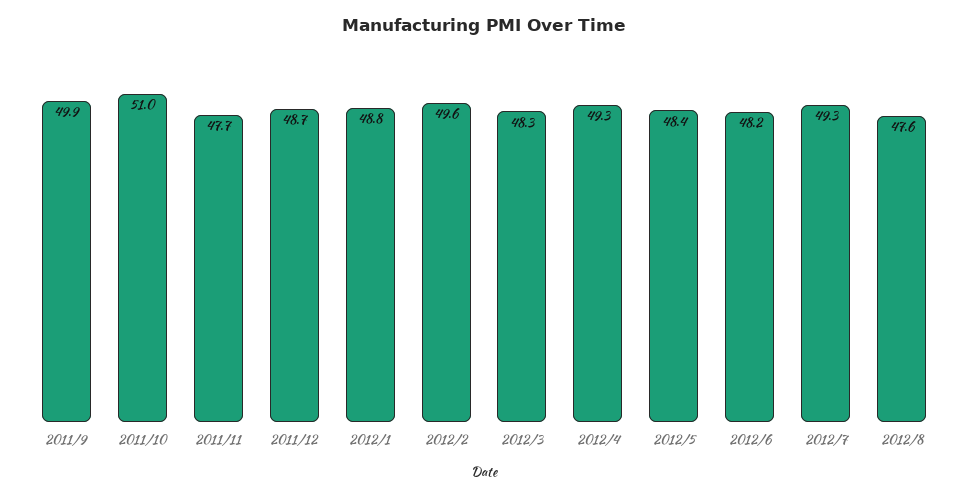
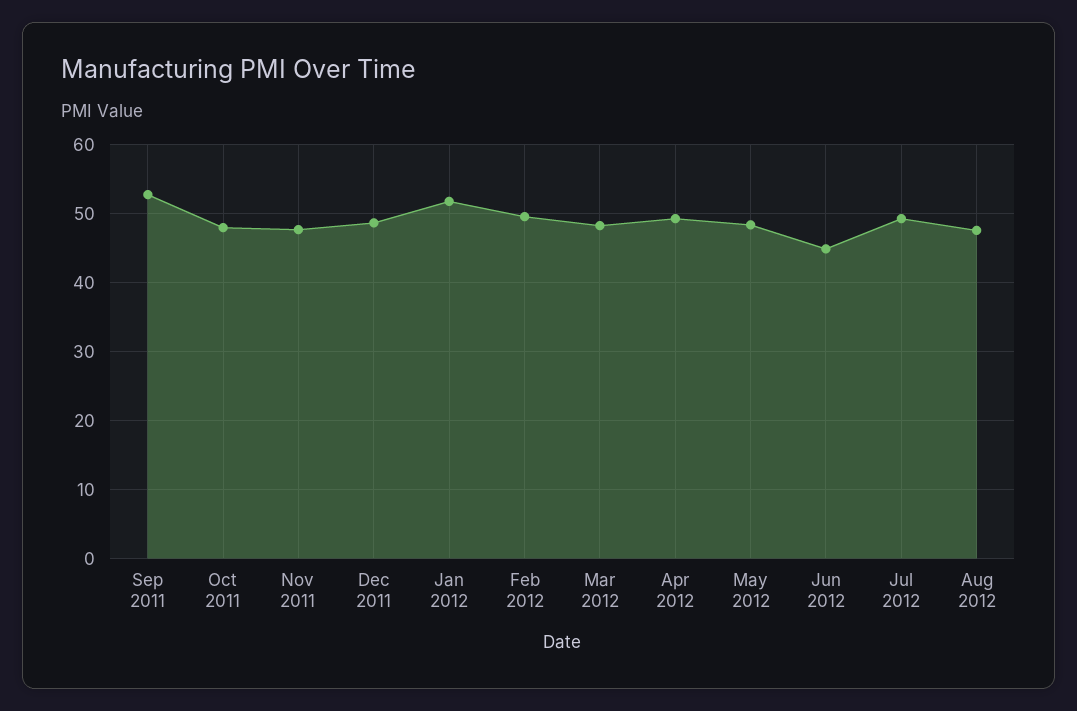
  {
-   "2011/9": 49.9,
+   "2011/9": 53,
-   "2011/10": 51,
+   "2011/10": 48,
    "2011/11": 47.7,
    "2011/12": 48.7,
-   "2012/1": 48.8,
+   "2012/1": 52,
    "2012/2": 49.6,
    "2012/3": 48.3,
    "2012/4": 49.3,
    "2012/5": 48.4,
-   "2012/6": 48.2,
+   "2012/6": 45,
    "2012/7": 49.3,
    "2012/8": 47.6
  }

